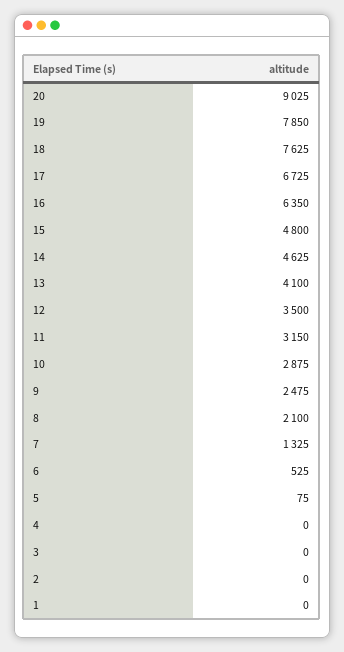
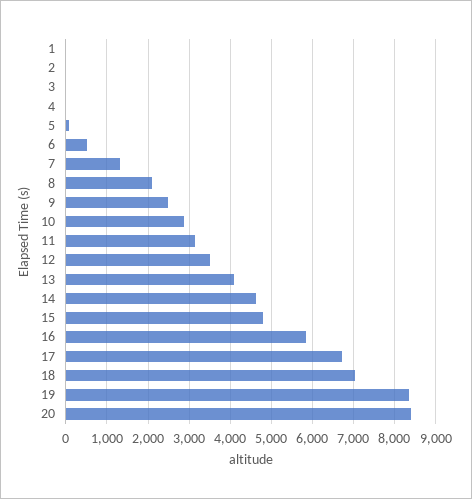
  {
-   "20": 9025,
+   "20": 8400,
-   "19": 7850,
+   "19": 8400,
-   "18": 7625,
+   "18": 7000,
    "17": 6725,
-   "16": 6350,
+   "16": 5800,
    "15": 4800,
    "14": 4625,
    "13": 4100,
    "12": 3500,
    "11": 3150,
    "10": 2875,
    "9": 2475,
    "8": 2100,
    "7": 1325,
    "6": 525,
    "5": 75,
    "4": 0,
    "3": 0,
    "2": 0,
    "1": 0
  }

